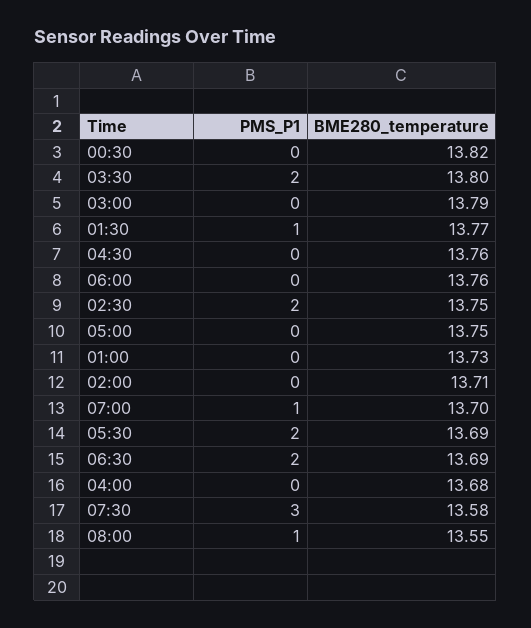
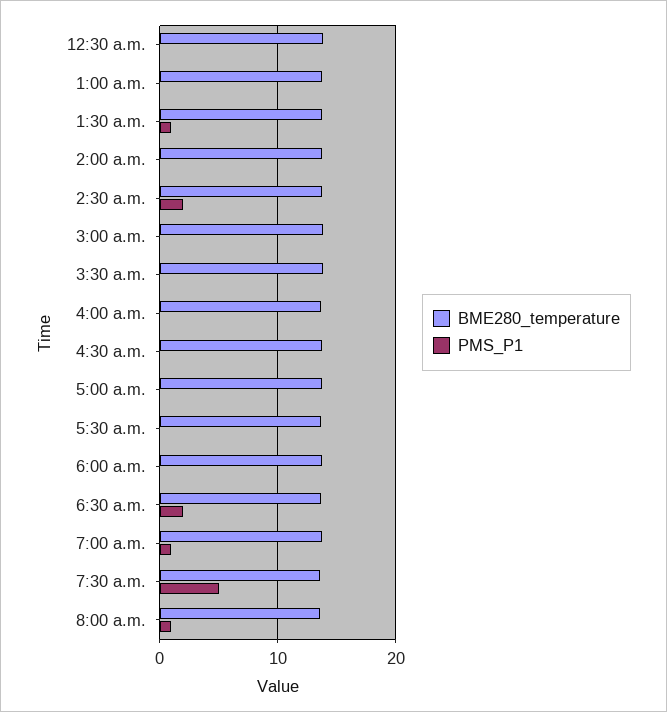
  {
    "PMS_P1": {
      "00:30": 0,
-     "03:30": 2,
+     "03:30": 0,
      "03:00": 0,
      "01:30": 1,
      "04:30": 0,
      "06:00": 0,
      "02:30": 2,
      "05:00": 0,
      "01:00": 0,
      "02:00": 0,
      "07:00": 1,
-     "05:30": 2,
+     "05:30": 0,
      "06:30": 2,
      "04:00": 0,
-     "07:30": 3,
+     "07:30": 5,
      "08:00": 1
    },
    "BME280_temperature": {
      "00:30": 13.82,
      "03:30": 13.8,
      "03:00": 13.79,
      "01:30": 13.77,
      "04:30": 13.76,
      "06:00": 13.76,
      "02:30": 13.75,
      "05:00": 13.75,
      "01:00": 13.73,
      "02:00": 13.71,
      "07:00": 13.7,
      "05:30": 13.69,
      "06:30": 13.69,
      "04:00": 13.68,
      "07:30": 13.58,
      "08:00": 13.55
    }
  }

